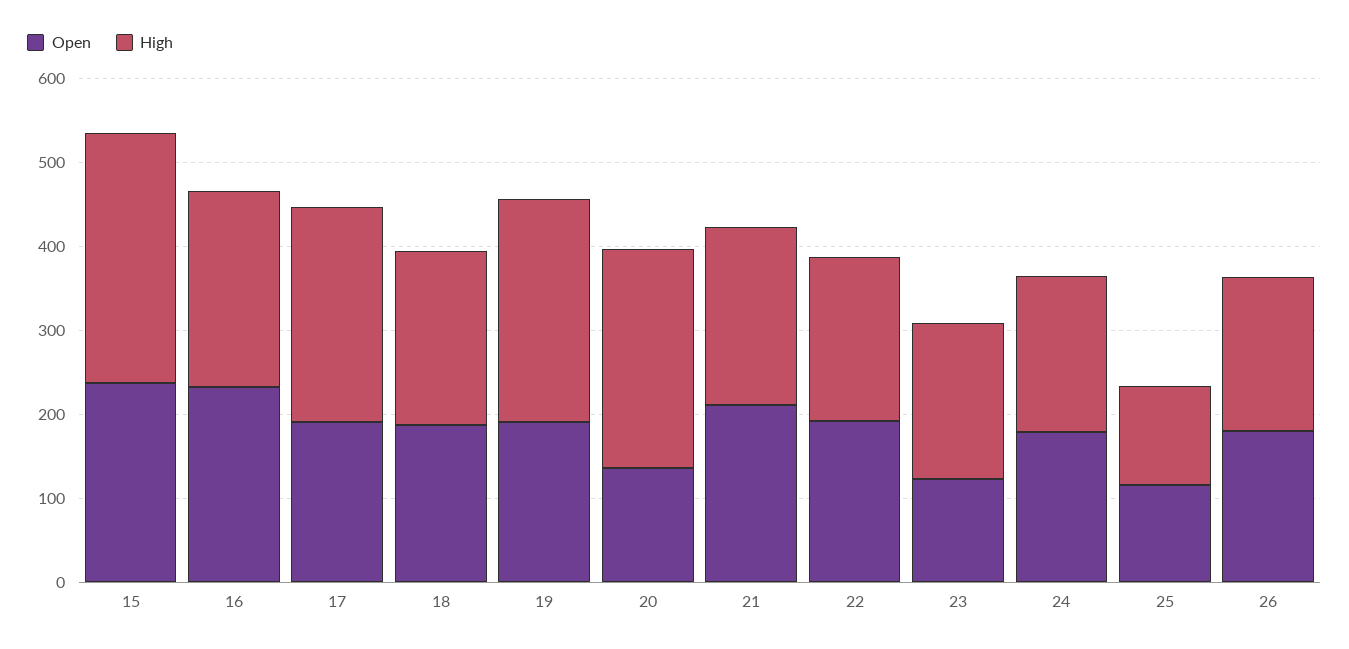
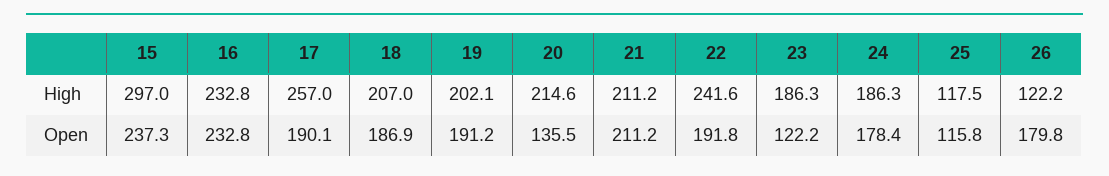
  {
    "Open": {
      "15": 237.3,
      "16": 232.8,
      "17": 190.1,
      "18": 186.9,
      "19": 191.2,
      "20": 135.5,
      "21": 211.2,
      "22": 191.8,
      "23": 122.2,
      "24": 178.4,
      "25": 115.8,
      "26": 179.8
    },
    "High": {
      "15": 297,
      "16": 232.8,
      "17": 257,
      "18": 207,
-     "19": 260,
+     "19": 202.1,
-     "20": 260,
+     "20": 214.6,
      "21": 211.2,
-     "22": 200,
+     "22": 241.6,
      "23": 186.3,
      "24": 186.3,
      "25": 117.5,
-     "26": 180
+     "26": 122.2
    }
  }

